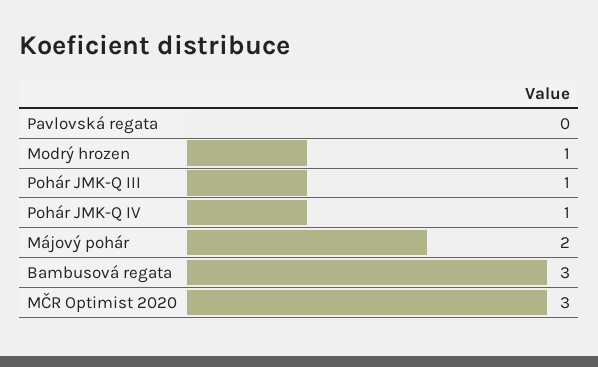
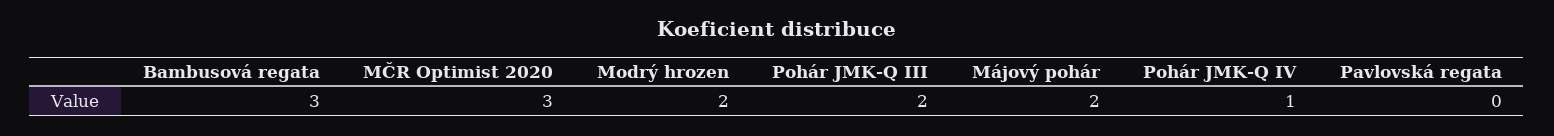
  {
    "Pavlovská regata": 0,
-   "Modrý hrozen": 1,
+   "Modrý hrozen": 2,
-   "Pohár JMK-Q III": 1,
+   "Pohár JMK-Q III": 2,
    "Pohár JMK-Q IV": 1,
    "Májový pohár": 2,
    "Bambusová regata": 3,
    "MČR Optimist 2020": 3
  }

